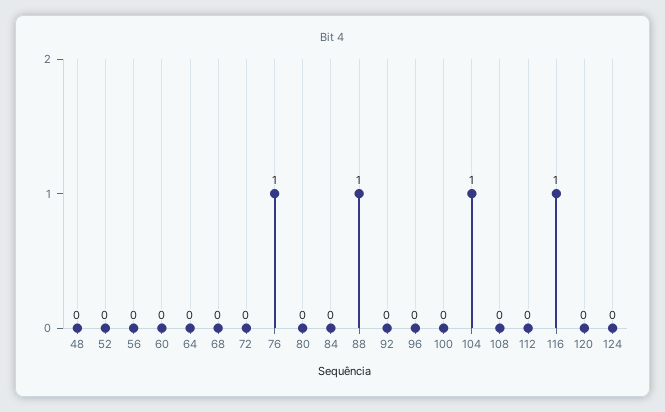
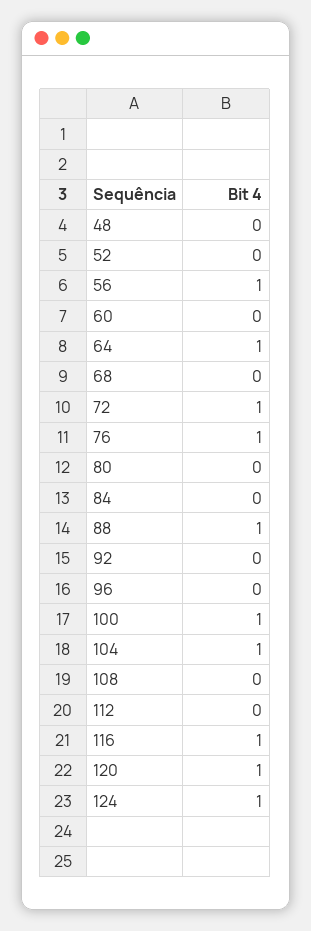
  {
    "48": 0,
    "52": 0,
-   "56": 0,
+   "56": 1,
    "60": 0,
-   "64": 0,
+   "64": 1,
    "68": 0,
-   "72": 0,
+   "72": 1,
    "76": 1,
    "80": 0,
    "84": 0,
    "88": 1,
    "92": 0,
    "96": 0,
-   "100": 0,
+   "100": 1,
    "104": 1,
    "108": 0,
    "112": 0,
    "116": 1,
-   "120": 0,
+   "120": 1,
-   "124": 0
+   "124": 1
  }

